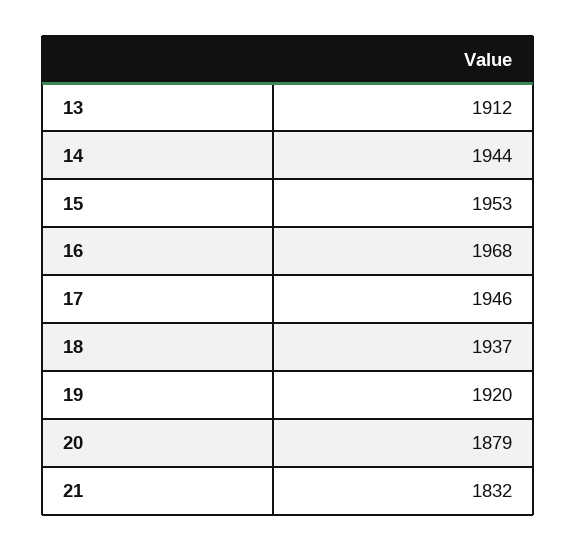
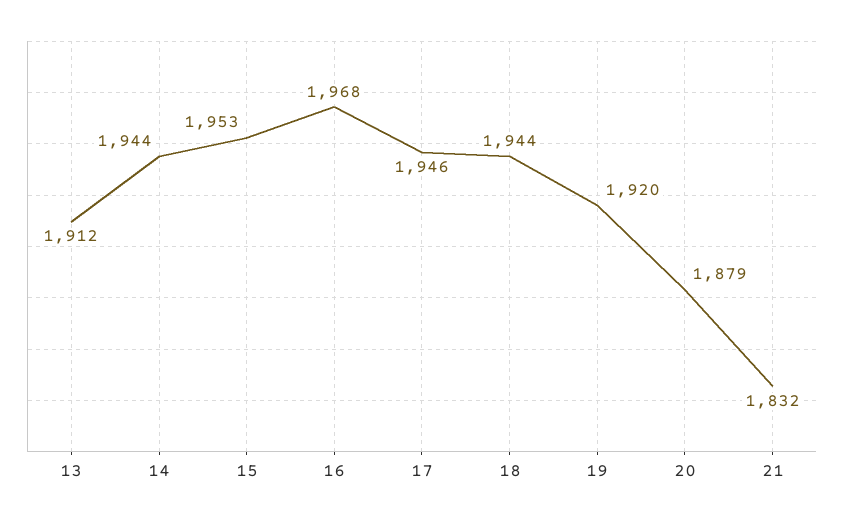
  {
    "13": 1912,
    "14": 1944,
    "15": 1953,
    "16": 1968,
    "17": 1946,
-   "18": 1937,
+   "18": 1944,
    "19": 1920,
    "20": 1879,
    "21": 1832
  }

